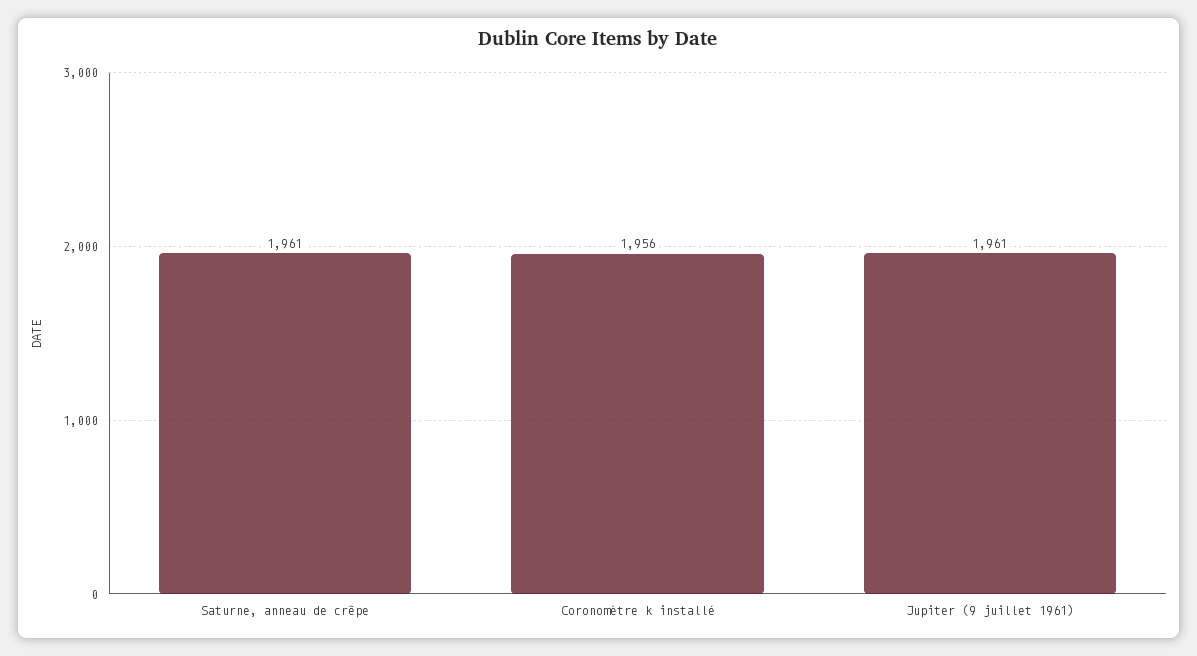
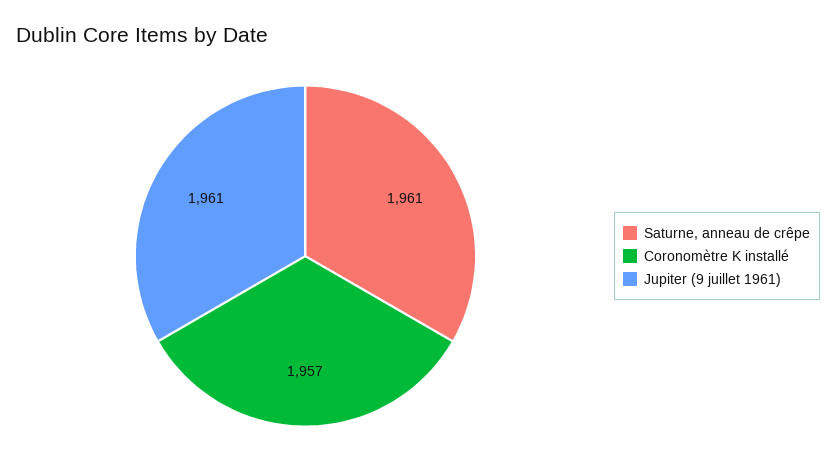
  {
    "Saturne, anneau de crêpe": 1961,
-   "Coronomètre k installé": 1956,
+   "Coronomètre k installé": 1957,
    "Jupiter (9 juillet 1961)": 1961
  }

